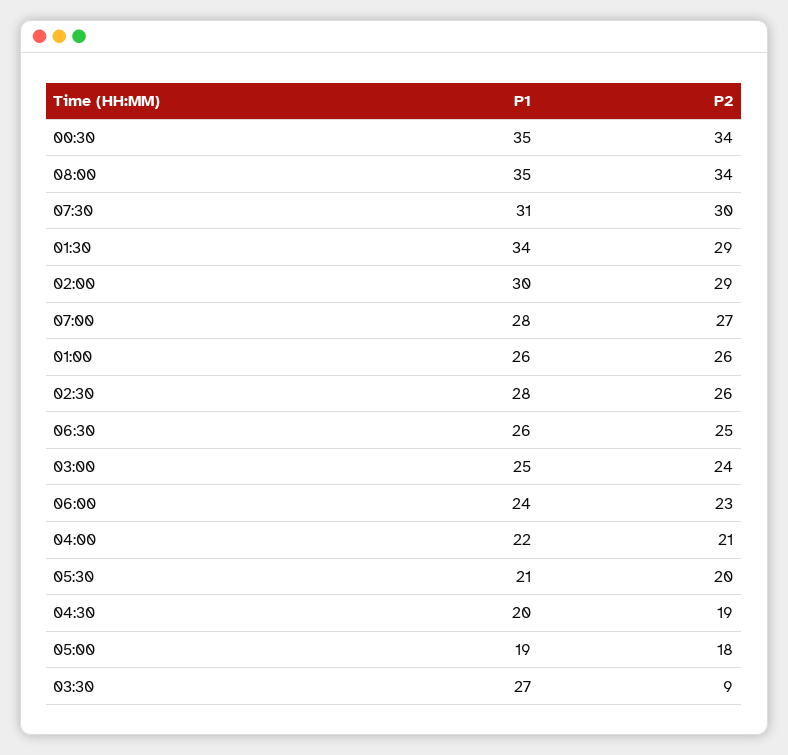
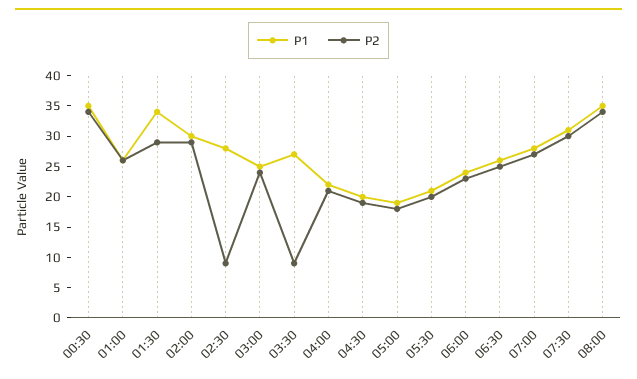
  {
    "P1": {
      "00:30": 35,
      "08:00": 35,
      "07:30": 31,
      "01:30": 34,
      "02:00": 30,
      "07:00": 28,
      "01:00": 26,
      "02:30": 28,
      "06:30": 26,
      "03:00": 25,
      "06:00": 24,
      "04:00": 22,
      "05:30": 21,
      "04:30": 20,
      "05:00": 19,
      "03:30": 27
    },
    "P2": {
      "00:30": 34,
      "08:00": 34,
      "07:30": 30,
      "01:30": 29,
      "02:00": 29,
      "07:00": 27,
      "01:00": 26,
-     "02:30": 26,
+     "02:30": 10,
      "06:30": 25,
      "03:00": 24,
      "06:00": 23,
      "04:00": 21,
      "05:30": 20,
      "04:30": 19,
      "05:00": 18,
      "03:30": 9
    }
  }

